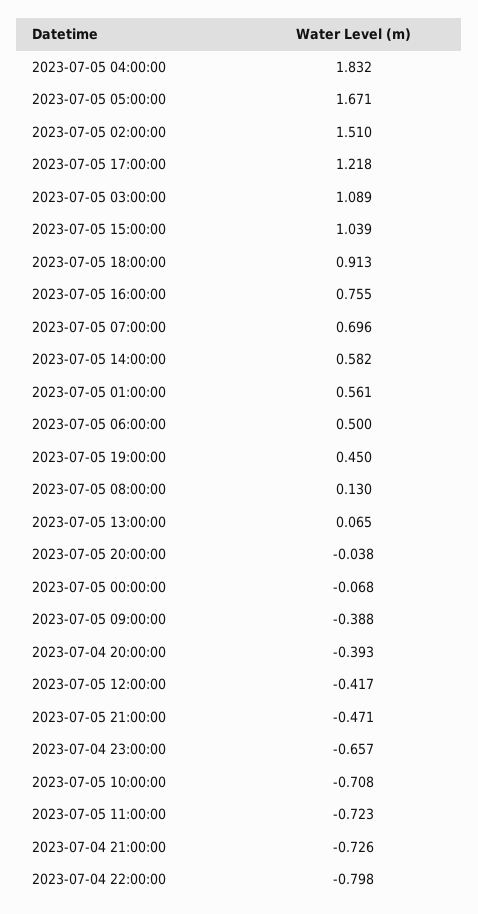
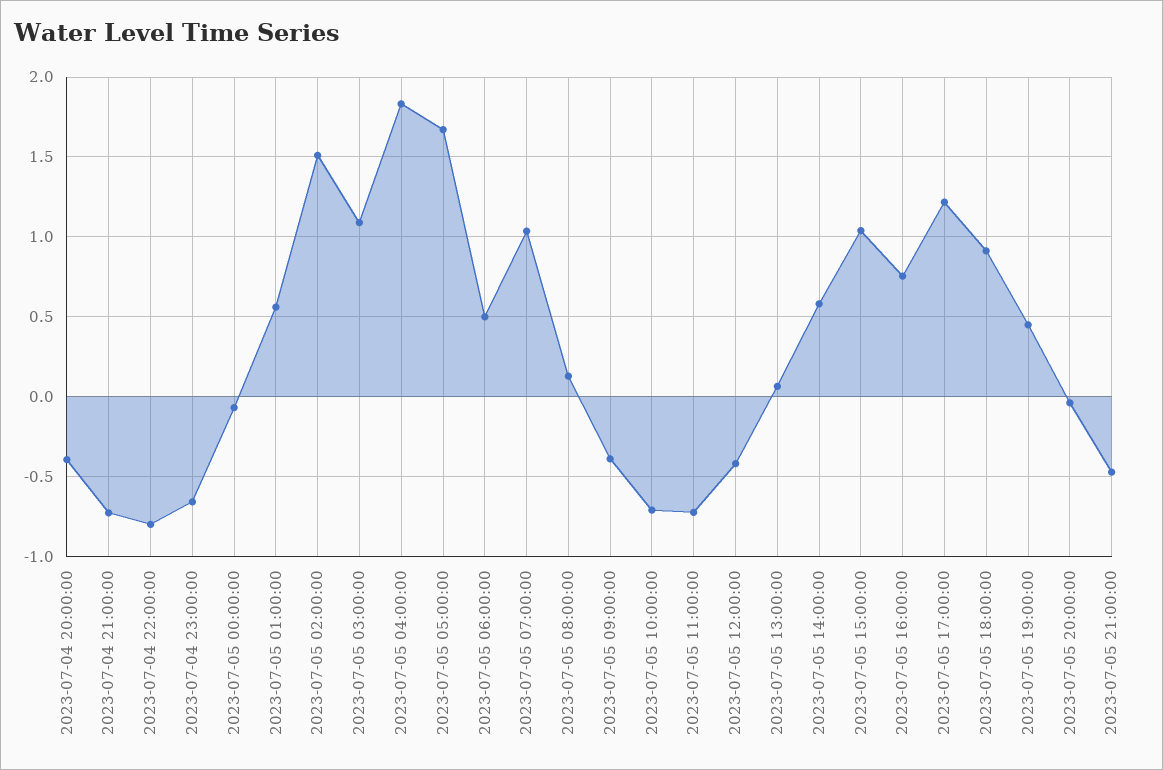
  {
    "2023-07-05 04:00:00": 1.832,
    "2023-07-05 05:00:00": 1.671,
    "2023-07-05 02:00:00": 1.51,
    "2023-07-05 17:00:00": 1.218,
    "2023-07-05 03:00:00": 1.089,
    "2023-07-05 15:00:00": 1.039,
    "2023-07-05 18:00:00": 0.913,
    "2023-07-05 16:00:00": 0.755,
-   "2023-07-05 07:00:00": 0.696,
+   "2023-07-05 07:00:00": 1.05,
    "2023-07-05 14:00:00": 0.582,
    "2023-07-05 01:00:00": 0.561,
    "2023-07-05 06:00:00": 0.5,
    "2023-07-05 19:00:00": 0.45,
    "2023-07-05 08:00:00": 0.13,
    "2023-07-05 13:00:00": 0.065,
    "2023-07-05 20:00:00": -0.038,
    "2023-07-05 00:00:00": -0.068,
    "2023-07-05 09:00:00": -0.388,
    "2023-07-04 20:00:00": -0.393,
    "2023-07-05 12:00:00": -0.417,
    "2023-07-05 21:00:00": -0.471,
    "2023-07-04 23:00:00": -0.657,
    "2023-07-05 10:00:00": -0.708,
    "2023-07-05 11:00:00": -0.723,
    "2023-07-04 21:00:00": -0.726,
    "2023-07-04 22:00:00": -0.798
  }

